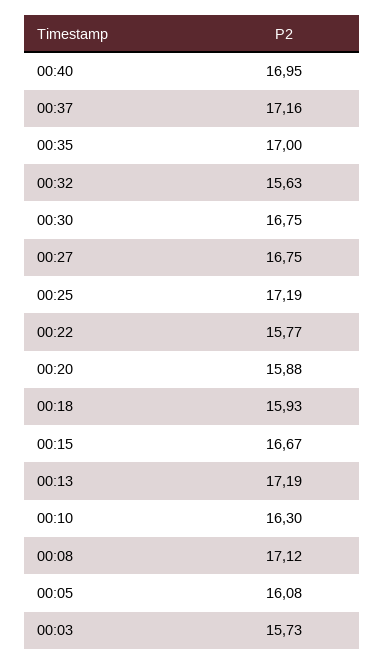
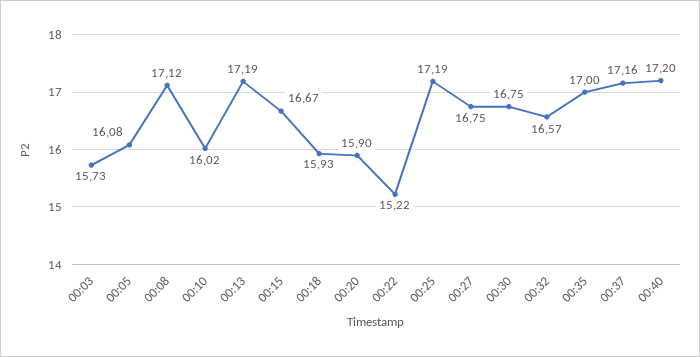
  {
-   "00:40": 16.95,
+   "00:40": 17.2,
    "00:37": 17.16,
    "00:35": 17,
-   "00:32": 15.63,
+   "00:32": 16.57,
    "00:30": 16.75,
    "00:27": 16.75,
    "00:25": 17.19,
-   "00:22": 15.77,
+   "00:22": 15.22,
-   "00:20": 15.88,
+   "00:20": 15.9,
    "00:18": 15.93,
    "00:15": 16.67,
    "00:13": 17.19,
-   "00:10": 16.3,
+   "00:10": 16.02,
    "00:08": 17.12,
    "00:05": 16.08,
    "00:03": 15.73
  }

